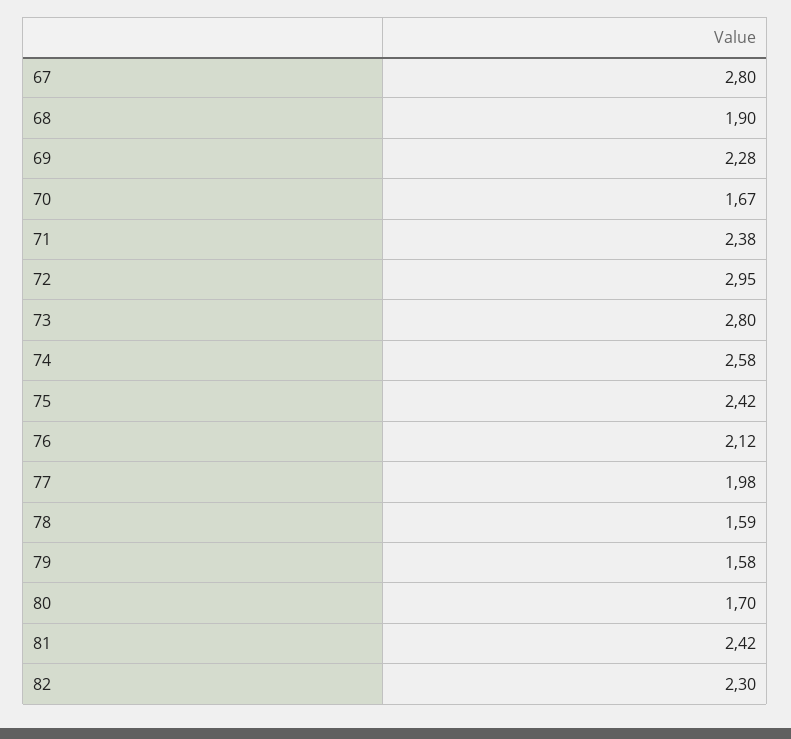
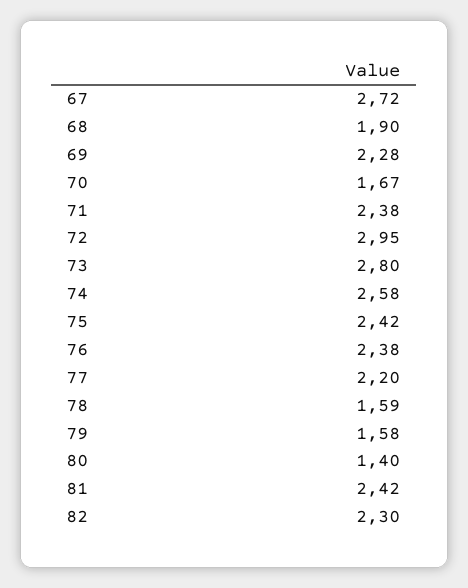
  {
-   "67": 2.8,
+   "67": 2.72,
    "68": 1.9,
    "69": 2.28,
    "70": 1.67,
    "71": 2.38,
    "72": 2.95,
    "73": 2.8,
    "74": 2.58,
    "75": 2.42,
-   "76": 2.12,
+   "76": 2.38,
-   "77": 1.98,
+   "77": 2.2,
    "78": 1.59,
    "79": 1.58,
-   "80": 1.7,
+   "80": 1.4,
    "81": 2.42,
    "82": 2.3
  }

